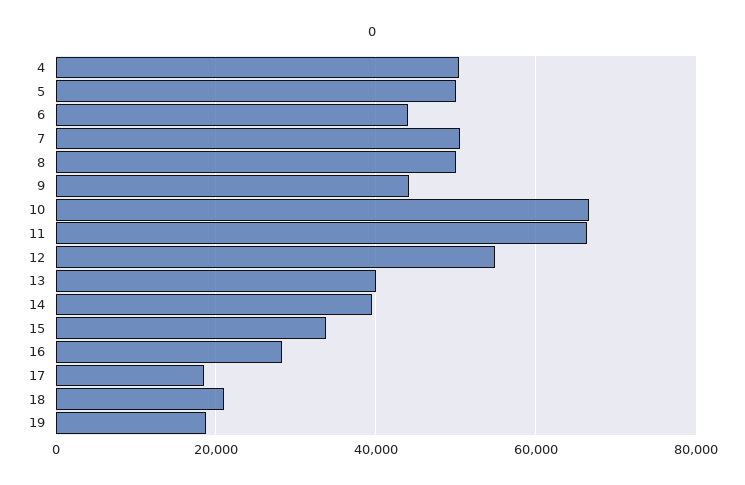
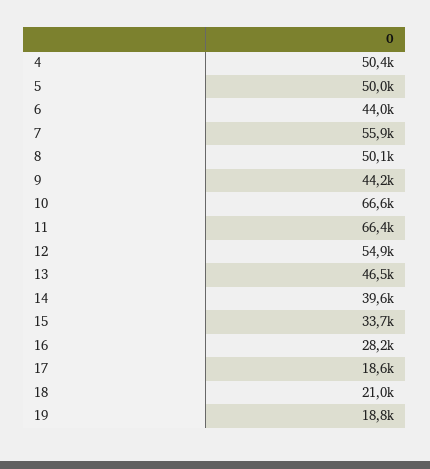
  {
    "4": 50400,
    "5": 50000,
    "6": 44000,
-   "7": 50000,
+   "7": 55900,
    "8": 50100,
    "9": 44200,
    "10": 66600,
    "11": 66400,
    "12": 54900,
-   "13": 40000,
+   "13": 46500,
    "14": 39600,
    "15": 33700,
    "16": 28200,
    "17": 18600,
    "18": 21000,
    "19": 18800
  }

